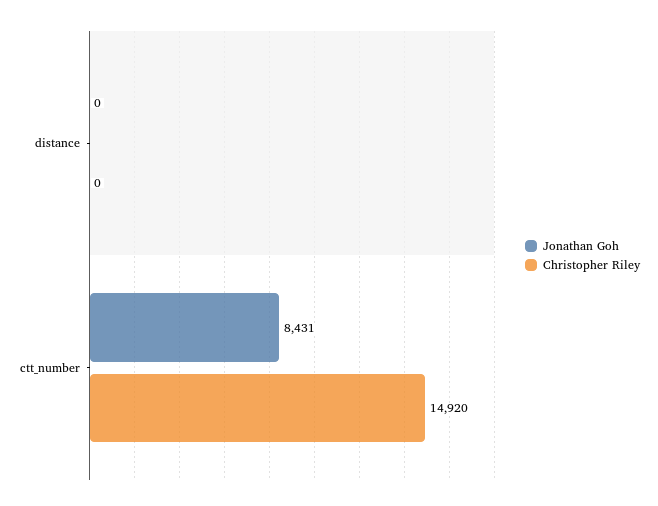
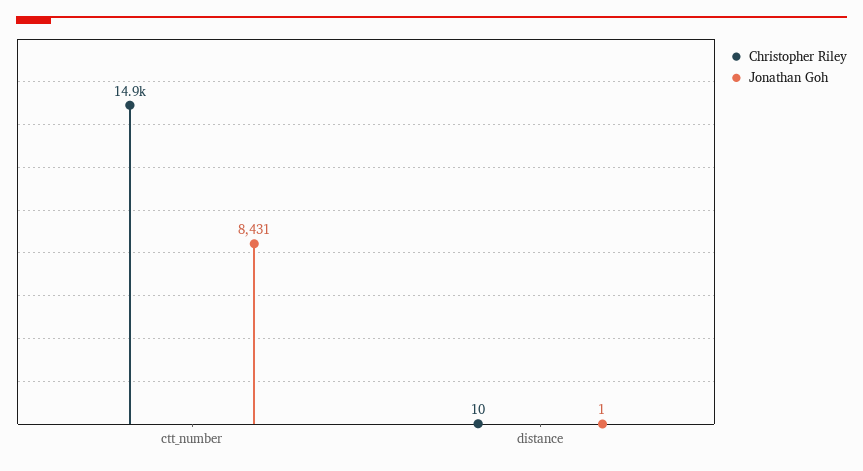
  {
    "Jonathan Goh": {
-     "distance": 0,
+     "distance": 1,
      "ctt_number": 8431
    },
    "Christopher Riley": {
-     "distance": 0,
+     "distance": 10,
      "ctt_number": 14920
    }
  }

